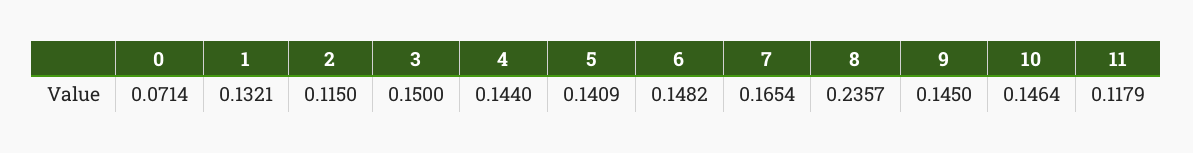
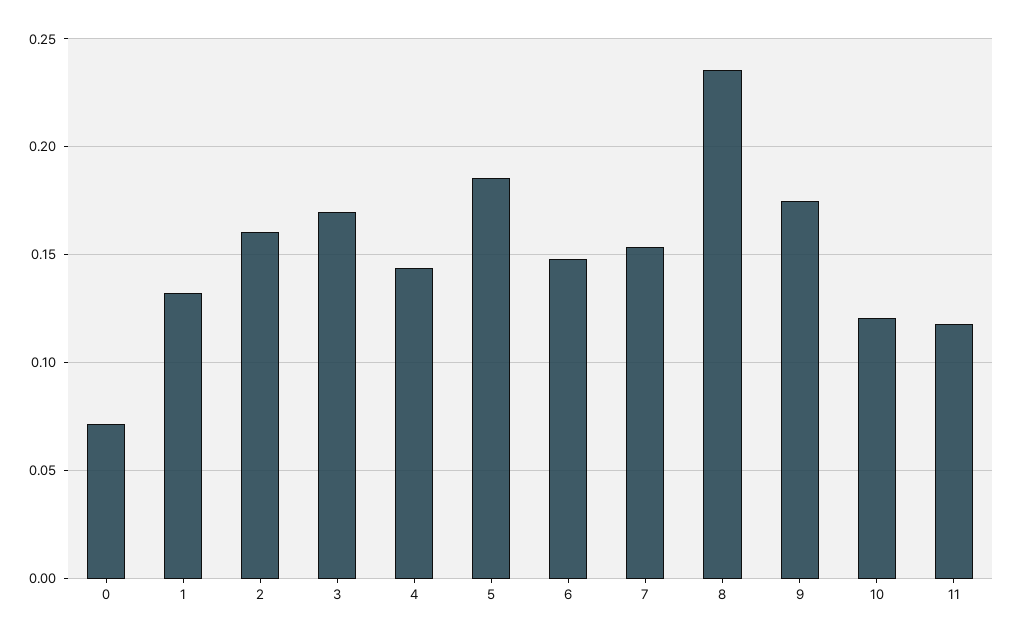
  {
    "0": 0.0714,
    "1": 0.1321,
-   "2": 0.115,
+   "2": 0.16,
-   "3": 0.15,
+   "3": 0.17,
    "4": 0.144,
-   "5": 0.1409,
+   "5": 0.185,
    "6": 0.1482,
-   "7": 0.1654,
+   "7": 0.155,
    "8": 0.2357,
-   "9": 0.145,
+   "9": 0.175,
-   "10": 0.1464,
+   "10": 0.12,
    "11": 0.1179
  }

